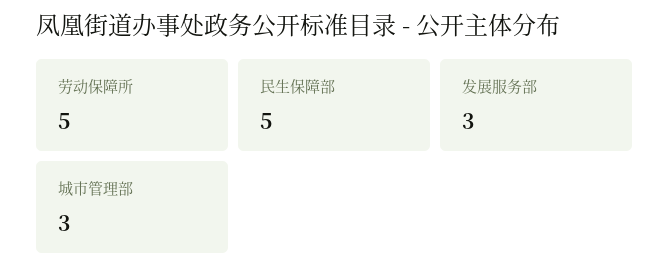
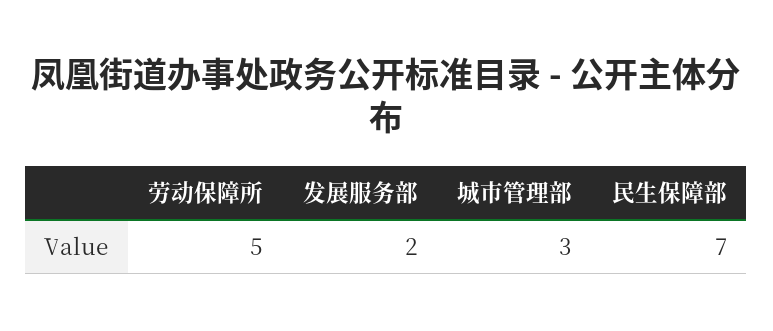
  {
    "劳动保障所": 5,
-   "民生保障部": 5,
+   "民生保障部": 7,
-   "发展服务部": 3,
+   "发展服务部": 2,
    "城市管理部": 3
  }

